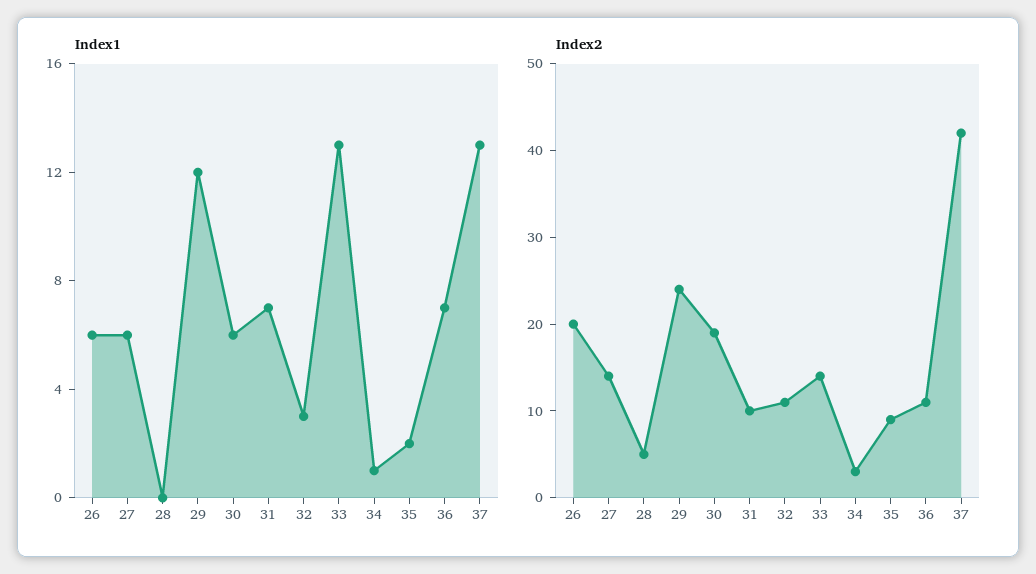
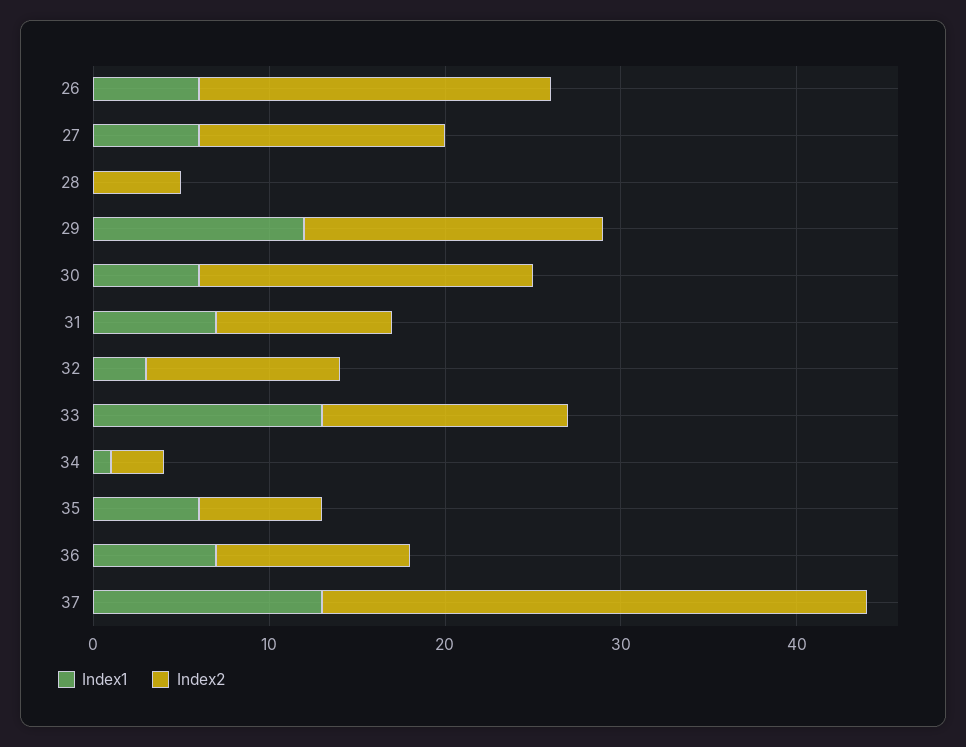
  {
    "Index1": {
      "26": 6,
      "27": 6,
      "28": 0,
      "29": 12,
      "30": 6,
      "31": 7,
      "32": 3,
      "33": 13,
      "34": 1,
-     "35": 2,
+     "35": 6,
      "36": 7,
      "37": 13
    },
    "Index2": {
      "26": 20,
      "27": 14,
      "28": 5,
-     "29": 24,
+     "29": 17,
      "30": 19,
      "31": 10,
      "32": 11,
      "33": 14,
      "34": 3,
-     "35": 9,
+     "35": 7,
      "36": 11,
-     "37": 42
+     "37": 31
    }
  }

